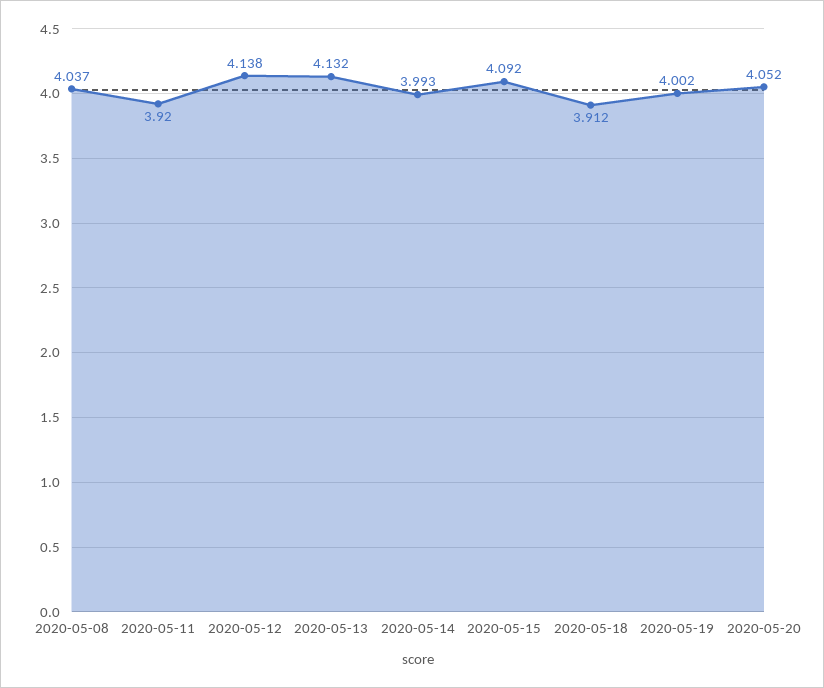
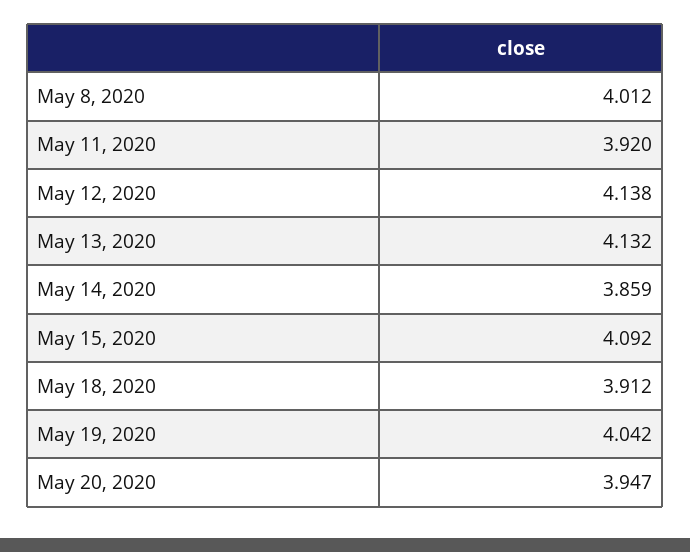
  {
-   "2020-05-08": 4.037,
+   "2020-05-08": 4.012,
    "2020-05-11": 3.92,
    "2020-05-12": 4.138,
    "2020-05-13": 4.132,
-   "2020-05-14": 3.993,
+   "2020-05-14": 3.859,
    "2020-05-15": 4.092,
    "2020-05-18": 3.912,
-   "2020-05-19": 4.002,
+   "2020-05-19": 4.042,
-   "2020-05-20": 4.052
+   "2020-05-20": 3.947
  }

